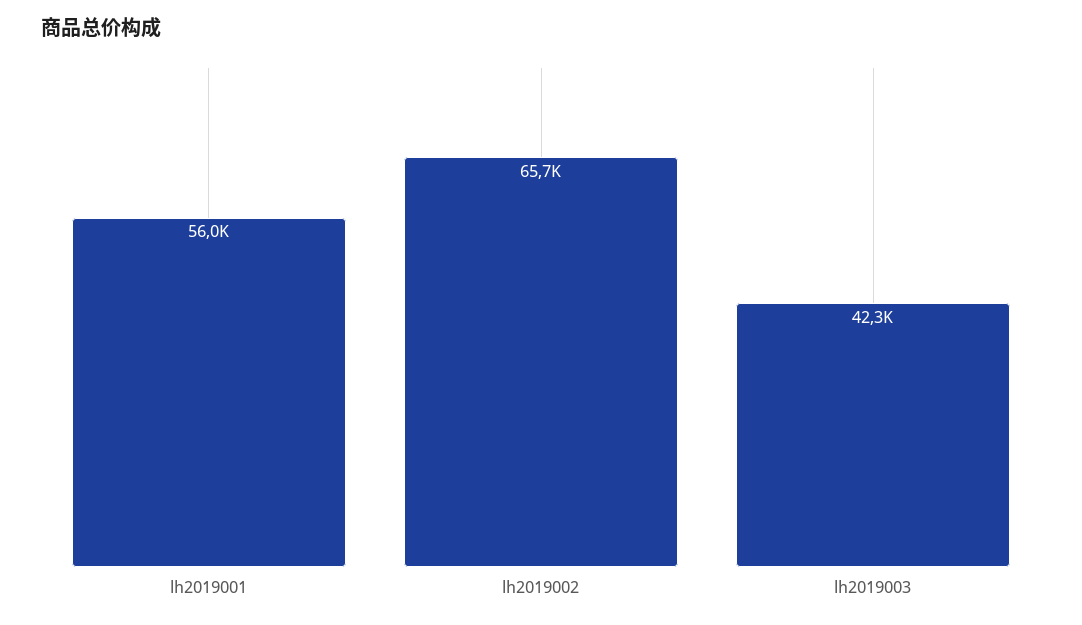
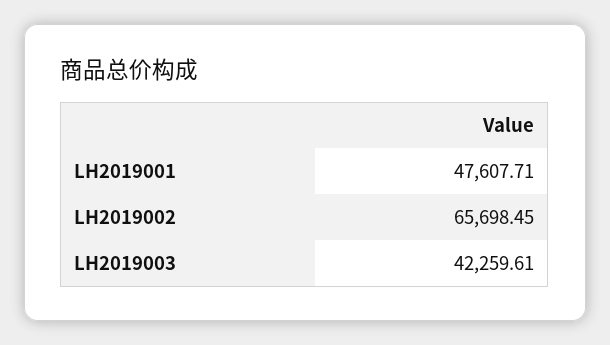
  {
-   "lh2019001": 56000,
+   "lh2019001": 47607.71,
    "lh2019002": 65698.45,
    "lh2019003": 42259.61
  }

